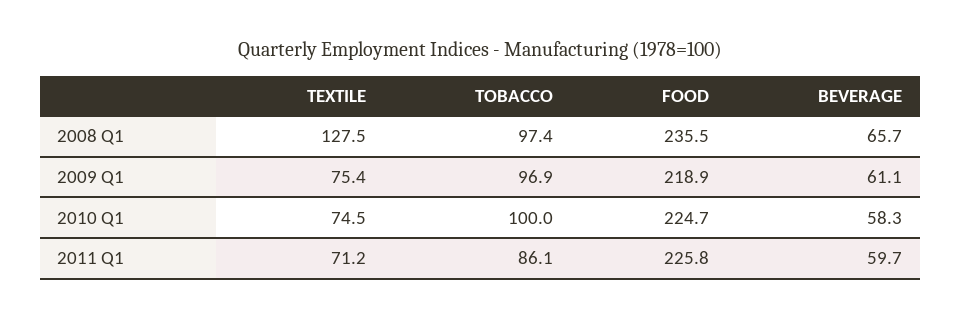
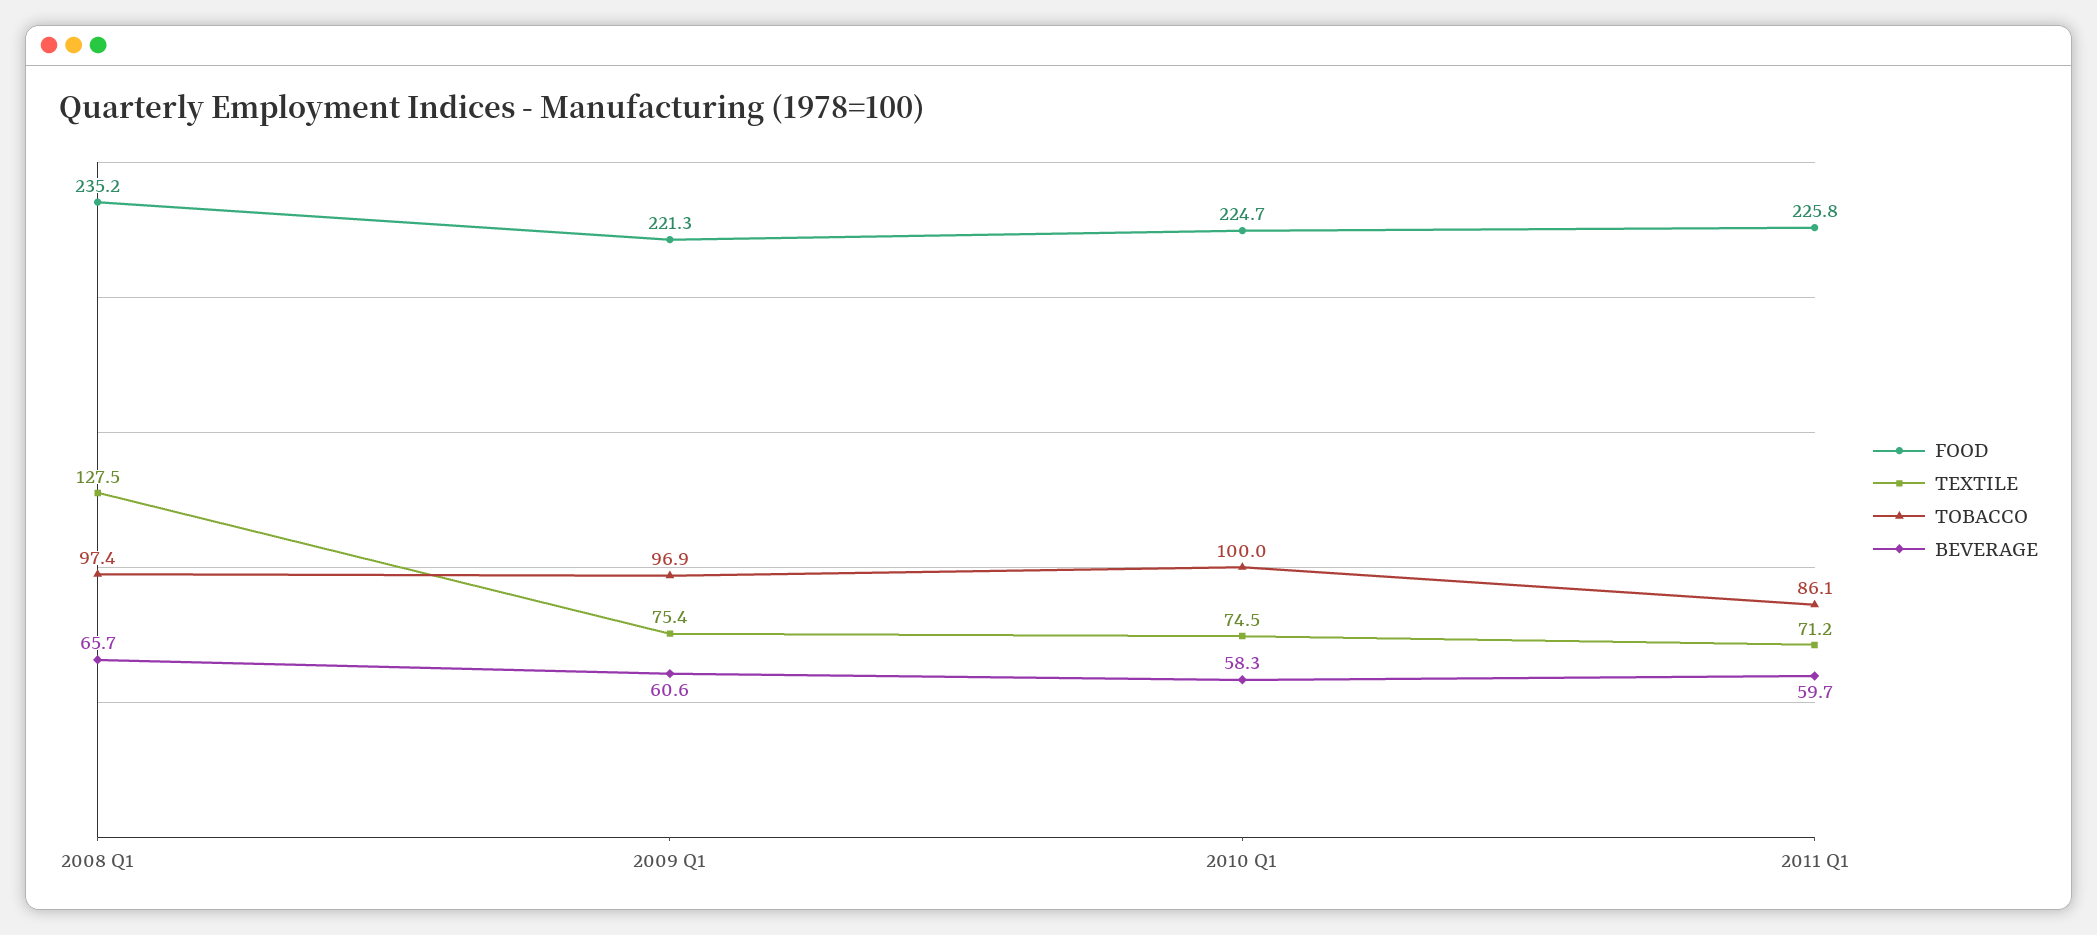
  {
    "TEXTILE": {
      "2008 Q1": 127.5,
      "2009 Q1": 75.4,
      "2010 Q1": 74.5,
      "2011 Q1": 71.2
    },
    "TOBACCO": {
      "2008 Q1": 97.4,
      "2009 Q1": 96.9,
      "2010 Q1": 100,
      "2011 Q1": 86.1
    },
    "FOOD": {
-     "2008 Q1": 235.5,
+     "2008 Q1": 235.2,
-     "2009 Q1": 218.9,
+     "2009 Q1": 221.3,
      "2010 Q1": 224.7,
      "2011 Q1": 225.8
    },
    "BEVERAGE": {
      "2008 Q1": 65.7,
-     "2009 Q1": 61.1,
+     "2009 Q1": 60.6,
      "2010 Q1": 58.3,
      "2011 Q1": 59.7
    }
  }

